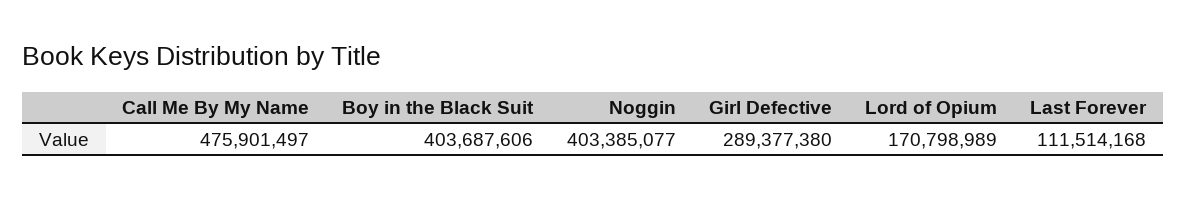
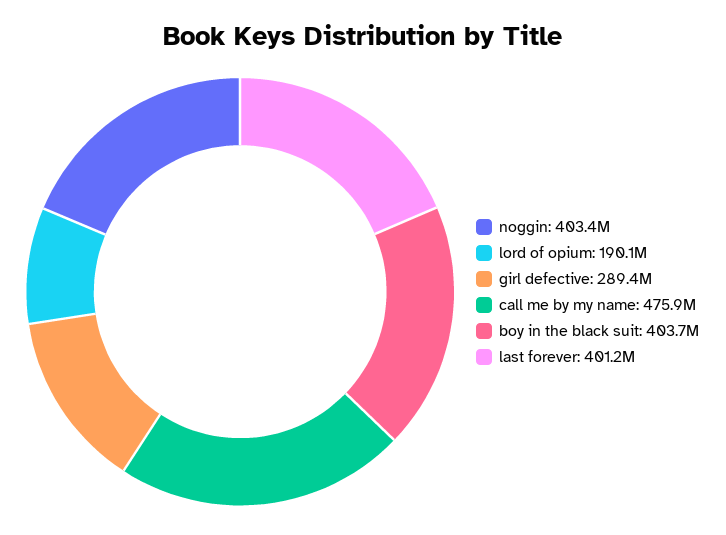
  {
    "Call Me By My Name": 475901497,
    "Boy in the Black Suit": 403687606,
    "Noggin": 403385077,
    "Girl Defective": 289377380,
-   "Lord of Opium": 170798989,
+   "Lord of Opium": 190100000,
-   "Last Forever": 111514168
+   "Last Forever": 401200000
  }

